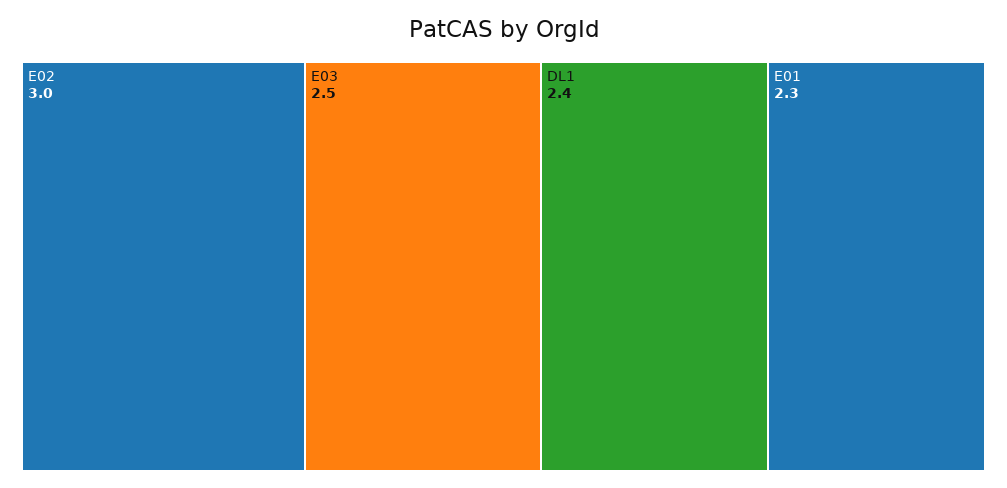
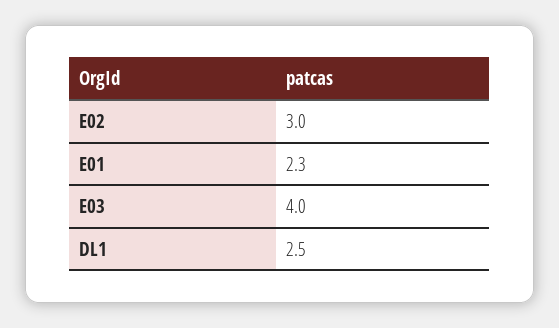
  {
    "E02": 3,
-   "E03": 2.5,
+   "E03": 4,
-   "DL1": 2.4,
+   "DL1": 2.5,
    "E01": 2.3
  }

